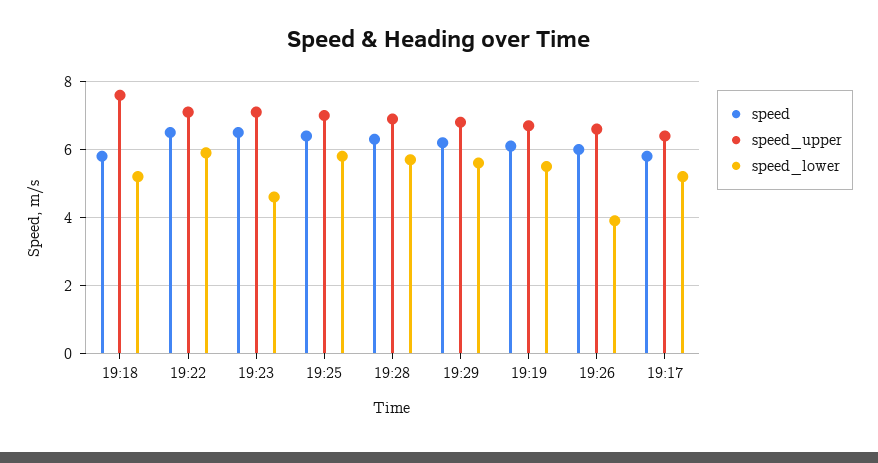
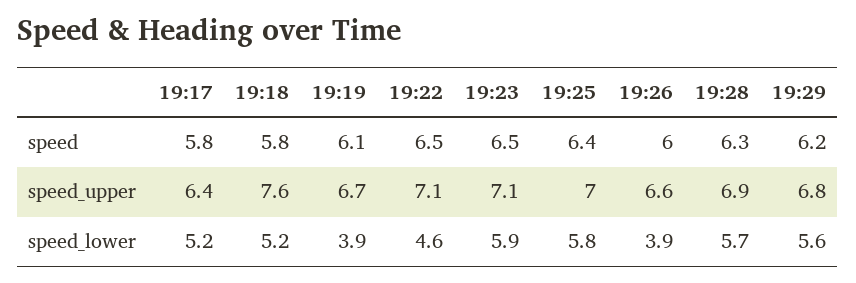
  {
    "speed": {
      "19:18": 5.8,
      "19:22": 6.5,
      "19:23": 6.5,
      "19:25": 6.4,
      "19:28": 6.3,
      "19:29": 6.2,
      "19:19": 6.1,
      "19:26": 6,
      "19:17": 5.8
    },
    "speed_upper": {
      "19:18": 7.6,
      "19:22": 7.1,
      "19:23": 7.1,
      "19:25": 7,
      "19:28": 6.9,
      "19:29": 6.8,
      "19:19": 6.7,
      "19:26": 6.6,
      "19:17": 6.4
    },
    "speed_lower": {
      "19:18": 5.2,
-     "19:22": 6,
+     "19:22": 4.6,
-     "19:23": 4.5,
+     "19:23": 5.9,
      "19:25": 5.8,
      "19:28": 5.7,
      "19:29": 5.6,
-     "19:19": 5.5,
+     "19:19": 3.9,
      "19:26": 3.9,
      "19:17": 5.2
    }
  }

